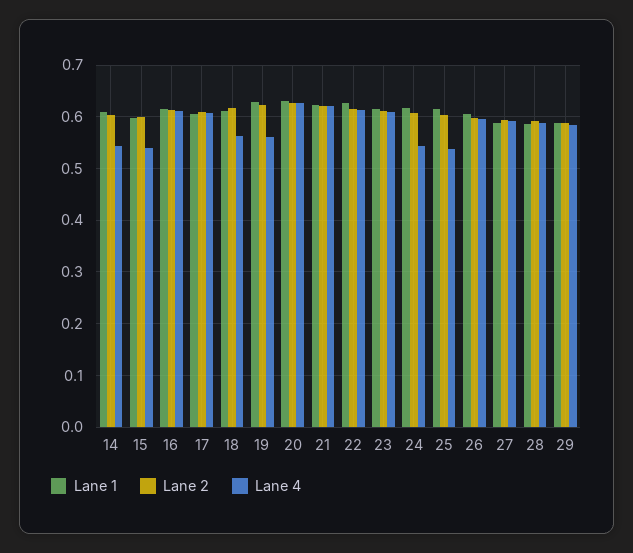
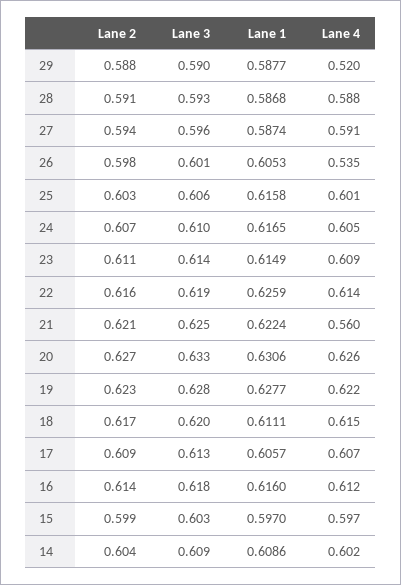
  {
    "Lane 1": {
      "14": 0.6086,
      "15": 0.597,
      "16": 0.616,
      "17": 0.6057,
      "18": 0.6111,
      "19": 0.6277,
      "20": 0.6306,
      "21": 0.6224,
      "22": 0.6259,
      "23": 0.6149,
      "24": 0.6165,
      "25": 0.6158,
      "26": 0.6053,
      "27": 0.5874,
      "28": 0.5868,
      "29": 0.5877
    },
    "Lane 2": {
      "14": 0.604,
      "15": 0.599,
      "16": 0.614,
      "17": 0.609,
      "18": 0.617,
      "19": 0.623,
      "20": 0.627,
      "21": 0.621,
      "22": 0.616,
      "23": 0.611,
      "24": 0.607,
      "25": 0.603,
      "26": 0.598,
      "27": 0.594,
      "28": 0.591,
      "29": 0.588
    },
    "Lane 4": {
-     "14": 0.54,
+     "14": 0.602,
-     "15": 0.54,
+     "15": 0.597,
      "16": 0.612,
      "17": 0.607,
-     "18": 0.56,
+     "18": 0.615,
-     "19": 0.56,
+     "19": 0.622,
      "20": 0.626,
-     "21": 0.62,
+     "21": 0.56,
      "22": 0.614,
      "23": 0.609,
-     "24": 0.54,
+     "24": 0.605,
-     "25": 0.54,
+     "25": 0.601,
-     "26": 0.6,
+     "26": 0.535,
      "27": 0.591,
      "28": 0.588,
-     "29": 0.58
+     "29": 0.52
-   }
+   },
+   "Lane 3": {
+     "29": 0.59,
+     "28": 0.593,
+     "27": 0.596,
+     "26": 0.601,
+     "25": 0.606,
+     "24": 0.61,
+     "23": 0.614,
+     "22": 0.619,
+     "21": 0.625,
+     "20": 0.633,
+     "19": 0.628,
+     "18": 0.62,
+     "17": 0.613,
+     "16": 0.618,
+     "15": 0.603,
+     "14": 0.609
+   }
  }

